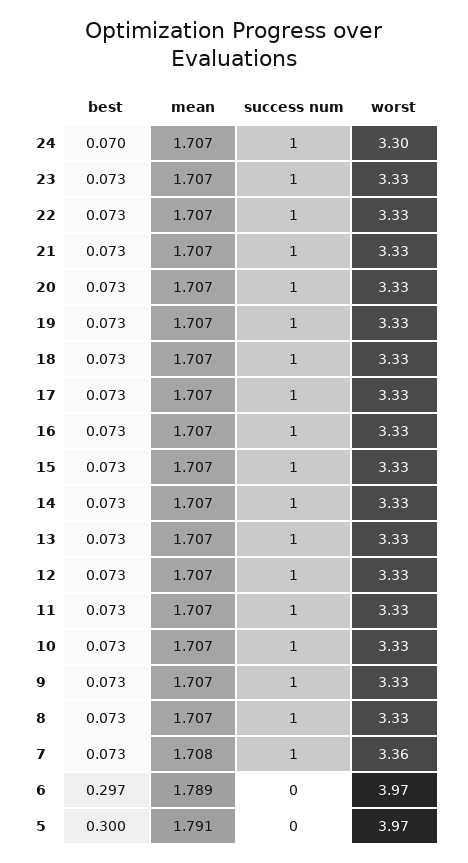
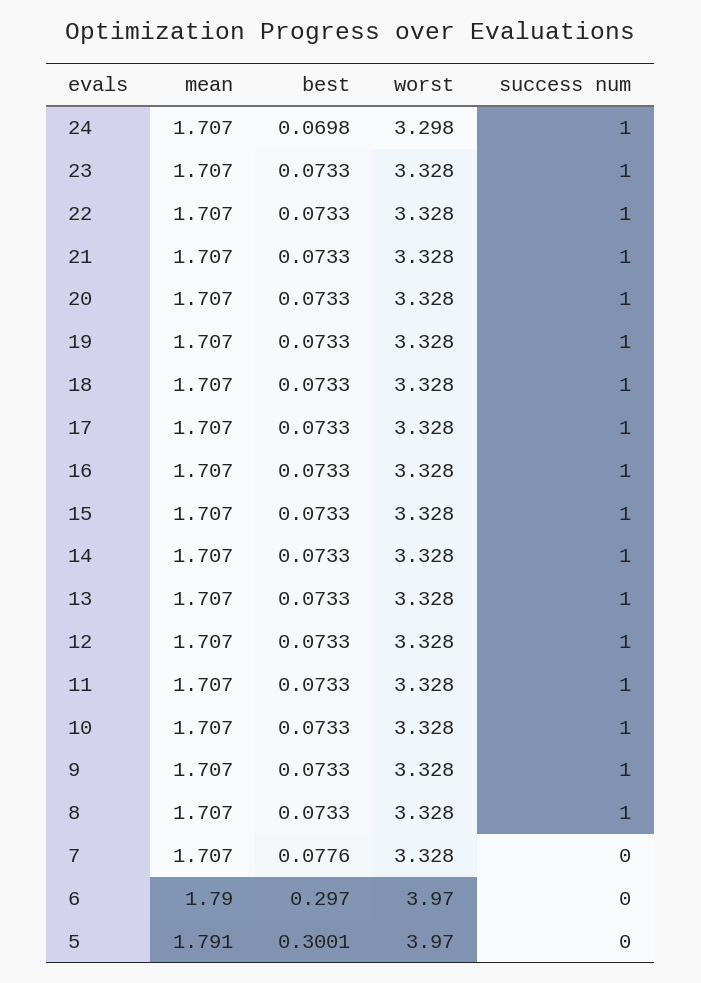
  {
    "best": {
      "24": 0.0698,
      "23": 0.0733,
      "22": 0.0733,
      "21": 0.0733,
      "20": 0.0733,
      "19": 0.0733,
      "18": 0.0733,
      "17": 0.0733,
      "16": 0.0733,
      "15": 0.0733,
      "14": 0.0733,
      "13": 0.0733,
      "12": 0.0733,
      "11": 0.0733,
      "10": 0.0733,
      "9": 0.0733,
      "8": 0.0733,
-     "7": 0.073,
+     "7": 0.0776,
      "6": 0.297,
      "5": 0.3001
    },
    "mean": {
      "24": 1.707,
      "23": 1.707,
      "22": 1.707,
      "21": 1.707,
      "20": 1.707,
      "19": 1.707,
      "18": 1.707,
      "17": 1.707,
      "16": 1.707,
      "15": 1.707,
      "14": 1.707,
      "13": 1.707,
      "12": 1.707,
      "11": 1.707,
      "10": 1.707,
      "9": 1.707,
      "8": 1.707,
-     "7": 1.708,
+     "7": 1.707,
-     "6": 1.789,
+     "6": 1.79,
      "5": 1.791
    },
    "success num": {
      "24": 1,
      "23": 1,
      "22": 1,
      "21": 1,
      "20": 1,
      "19": 1,
      "18": 1,
      "17": 1,
      "16": 1,
      "15": 1,
      "14": 1,
      "13": 1,
      "12": 1,
      "11": 1,
      "10": 1,
      "9": 1,
      "8": 1,
-     "7": 1,
+     "7": 0,
      "6": 0,
      "5": 0
    },
    "worst": {
      "24": 3.298,
      "23": 3.328,
      "22": 3.328,
      "21": 3.328,
      "20": 3.328,
      "19": 3.328,
      "18": 3.328,
      "17": 3.328,
      "16": 3.328,
      "15": 3.328,
      "14": 3.328,
      "13": 3.328,
      "12": 3.328,
      "11": 3.328,
      "10": 3.328,
      "9": 3.328,
      "8": 3.328,
-     "7": 3.36,
+     "7": 3.328,
      "6": 3.97,
      "5": 3.97
    }
  }

